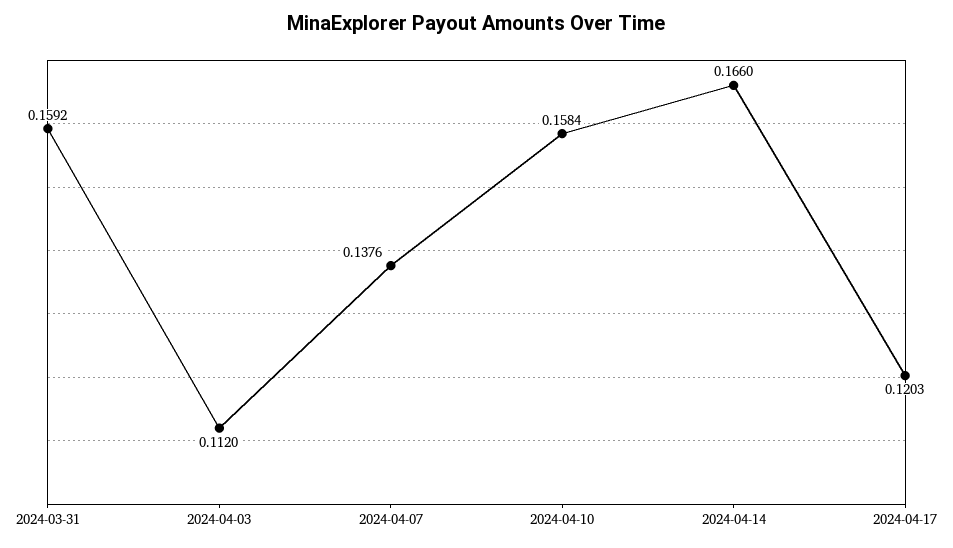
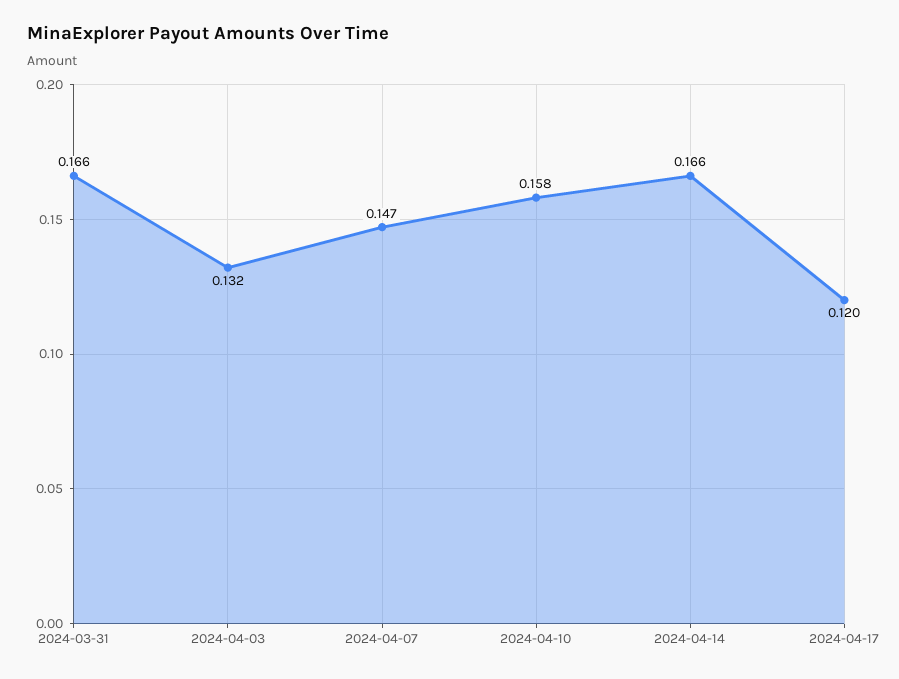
  {
-   "2024-03-31": 0.1592,
+   "2024-03-31": 0.166,
-   "2024-04-03": 0.112,
+   "2024-04-03": 0.132,
-   "2024-04-07": 0.1376,
+   "2024-04-07": 0.147,
    "2024-04-10": 0.1584,
    "2024-04-14": 0.166,
    "2024-04-17": 0.1203
  }

